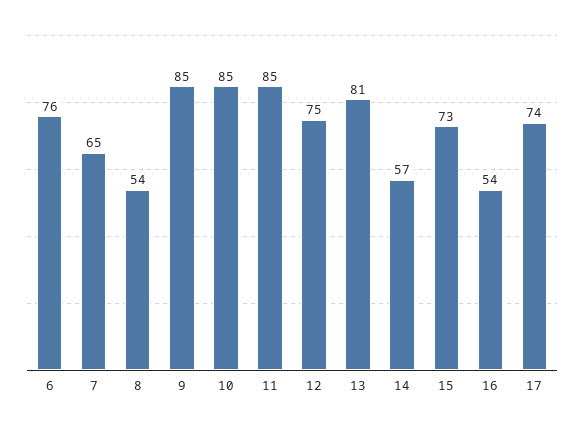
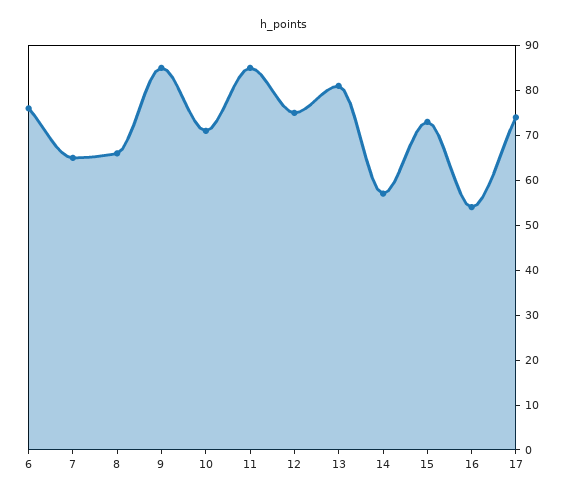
  {
    "6": 76,
    "7": 65,
-   "8": 54,
+   "8": 65,
    "9": 85,
-   "10": 85,
+   "10": 70,
    "11": 85,
    "12": 75,
    "13": 81,
    "14": 57,
    "15": 73,
    "16": 54,
    "17": 74
  }

